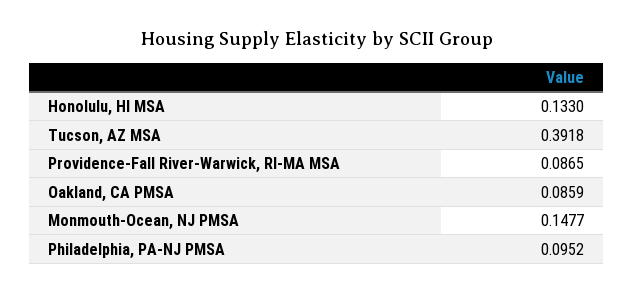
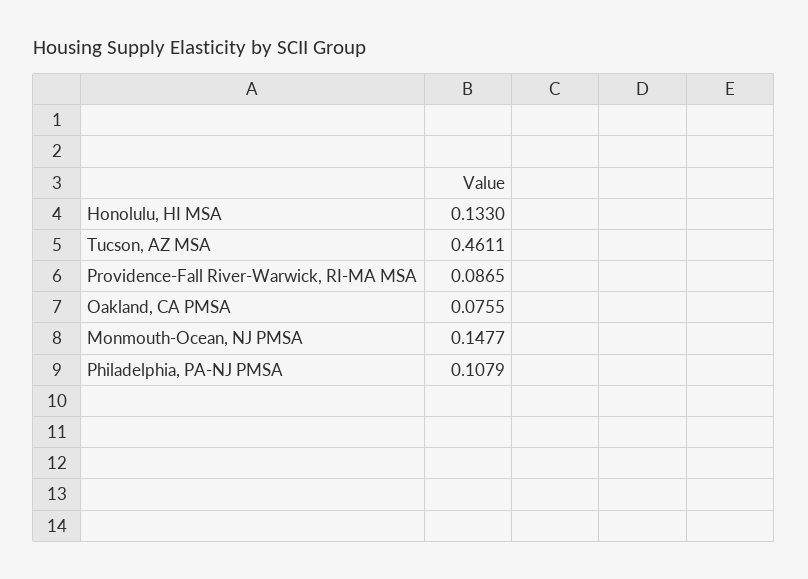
  {
    "Honolulu, HI MSA": 0.133,
-   "Tucson, AZ MSA": 0.3918,
+   "Tucson, AZ MSA": 0.4611,
    "Providence-Fall River-Warwick, RI-MA MSA": 0.0865,
-   "Oakland, CA PMSA": 0.0859,
+   "Oakland, CA PMSA": 0.0755,
    "Monmouth-Ocean, NJ PMSA": 0.1477,
-   "Philadelphia, PA-NJ PMSA": 0.0952
+   "Philadelphia, PA-NJ PMSA": 0.1079
  }

